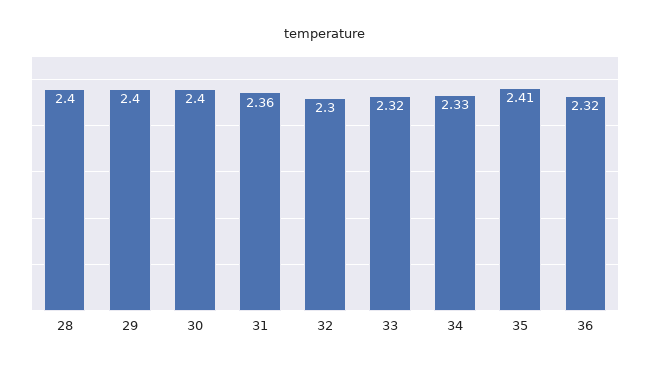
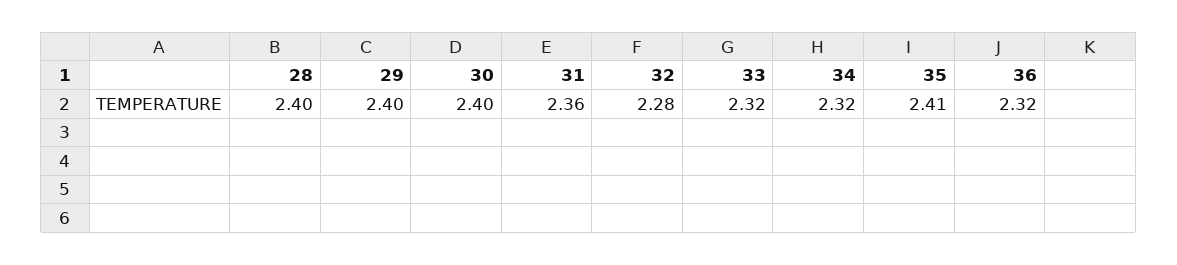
  {
    "28": 2.4,
    "29": 2.4,
    "30": 2.4,
    "31": 2.36,
-   "32": 2.3,
+   "32": 2.28,
    "33": 2.32,
-   "34": 2.33,
+   "34": 2.32,
    "35": 2.41,
    "36": 2.32
  }

